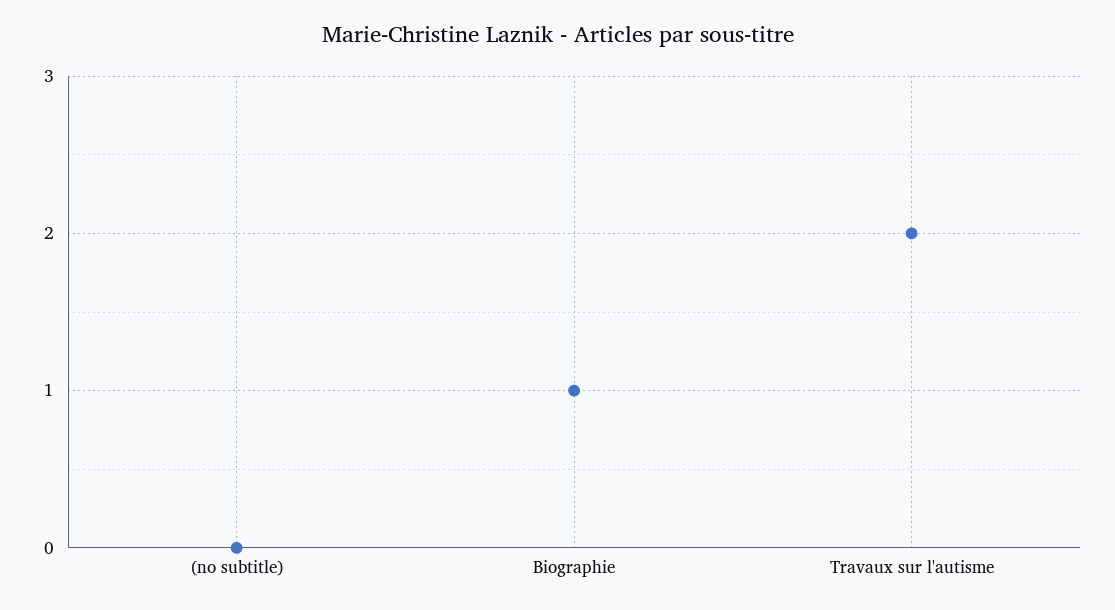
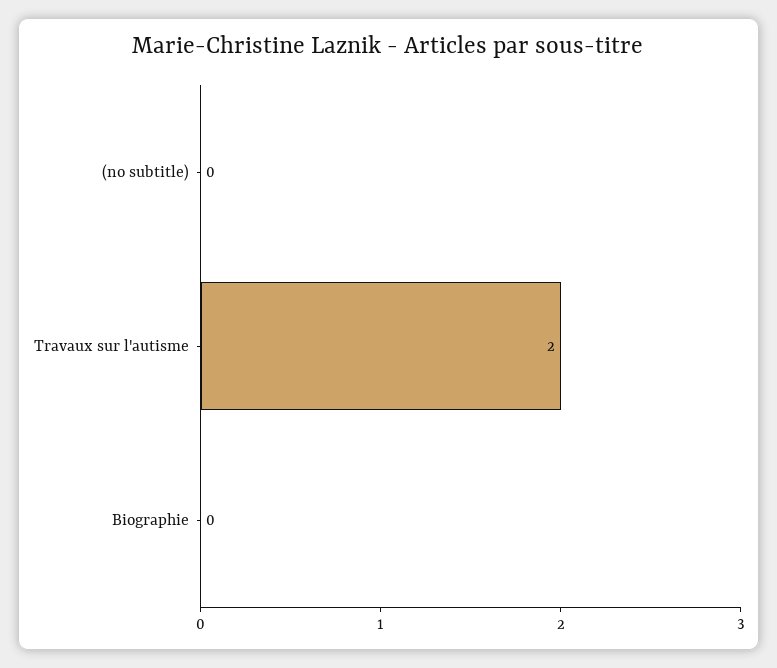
  {
    "(no subtitle)": 0,
-   "Biographie": 1,
+   "Biographie": 0,
    "Travaux sur l'autisme": 2
  }

